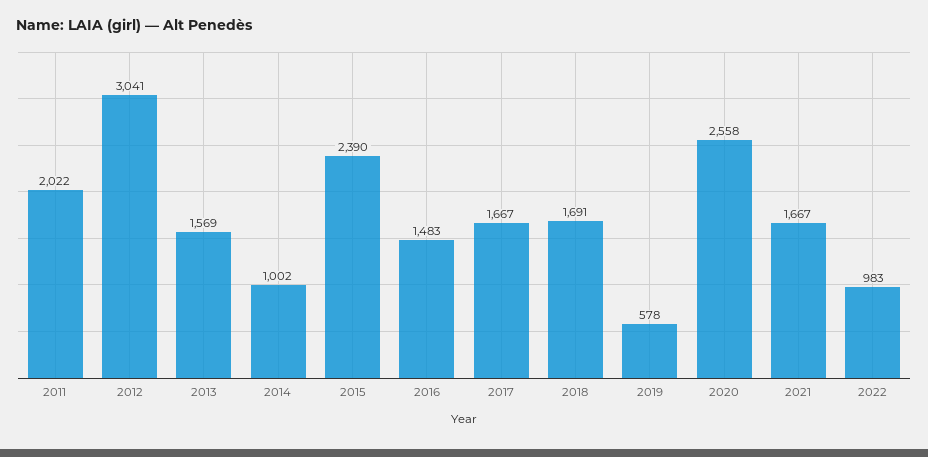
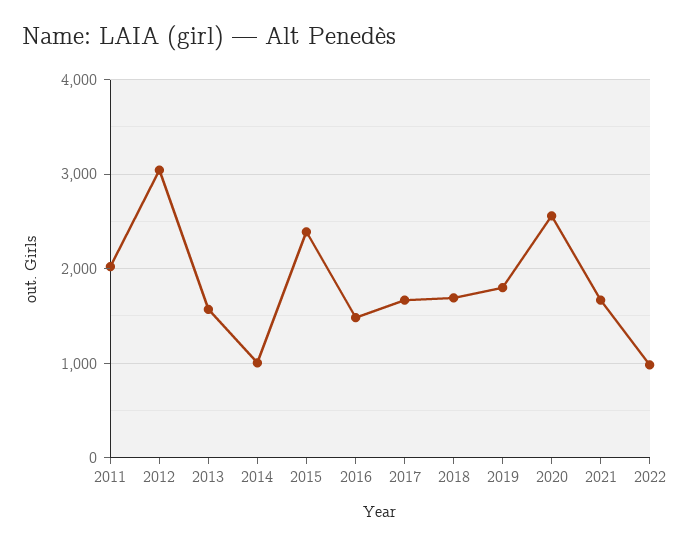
  {
    "2011": 2022,
    "2012": 3041,
    "2013": 1569,
    "2014": 1002,
    "2015": 2390,
    "2016": 1483,
    "2017": 1667,
    "2018": 1691,
-   "2019": 578,
+   "2019": 1800,
    "2020": 2558,
    "2021": 1667,
    "2022": 983
  }

